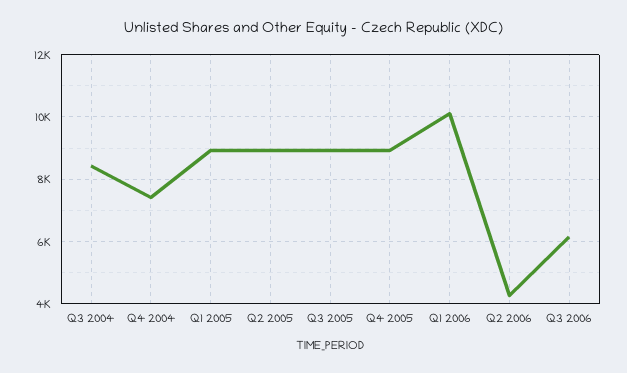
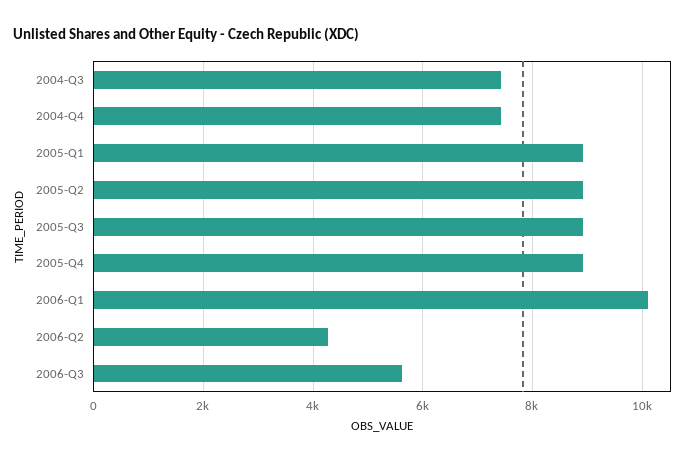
  {
-   "Q3 2004": 8400,
+   "Q3 2004": 7400,
    "Q4 2004": 7400,
    "Q1 2005": 9000,
    "Q2 2005": 9000,
    "Q3 2005": 9000,
    "Q4 2005": 9000,
    "Q1 2006": 10200,
    "Q2 2006": 4200,
-   "Q3 2006": 6200
+   "Q3 2006": 5600
  }

